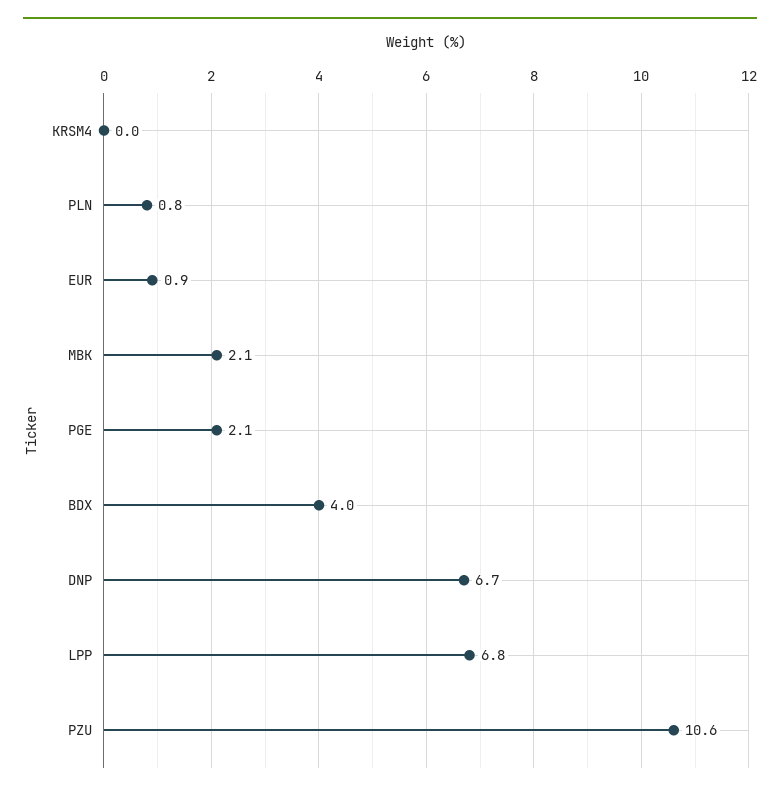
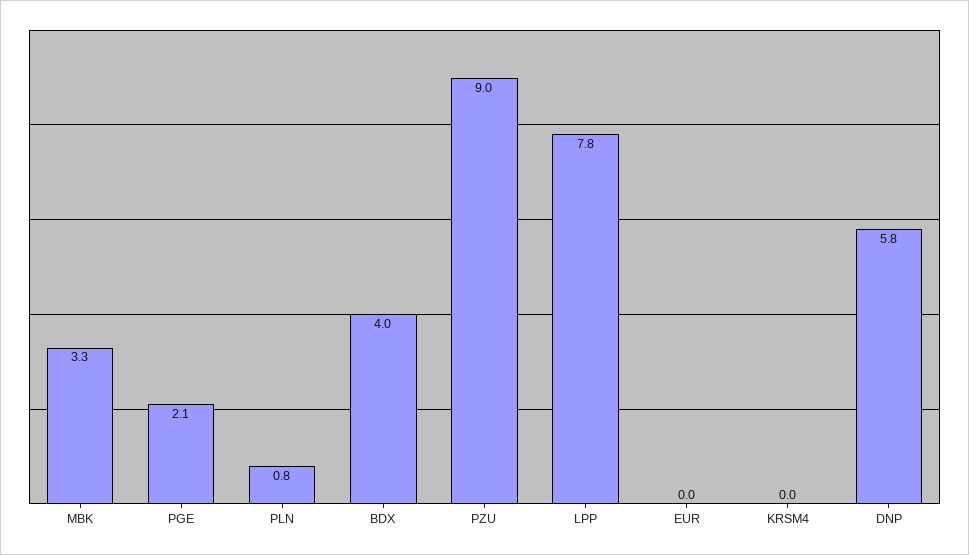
  {
    "KRSM4": 0,
    "PLN": 0.8,
-   "EUR": 0.9,
+   "EUR": 0,
-   "MBK": 2.1,
+   "MBK": 3.3,
    "PGE": 2.1,
    "BDX": 4,
-   "DNP": 6.7,
+   "DNP": 5.8,
-   "LPP": 6.8,
+   "LPP": 7.8,
-   "PZU": 10.6
+   "PZU": 9
  }

